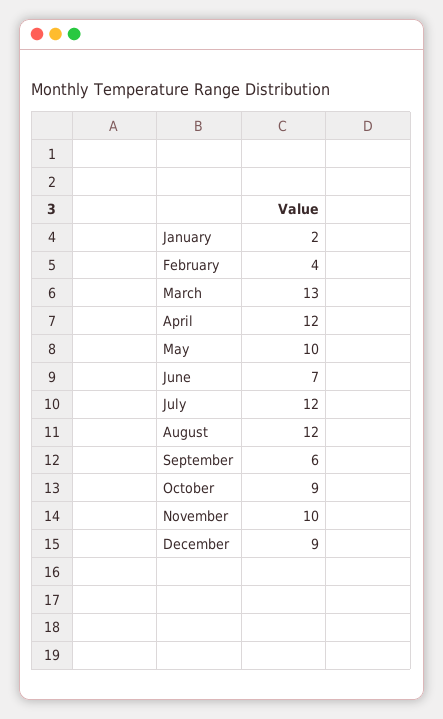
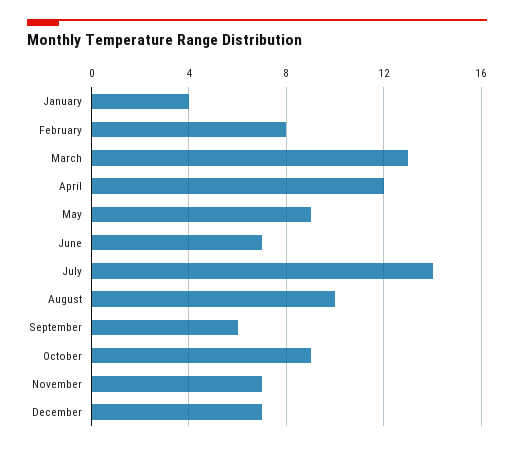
  {
-   "January": 2,
+   "January": 4,
-   "February": 4,
+   "February": 8,
    "March": 13,
    "April": 12,
-   "May": 10,
+   "May": 9,
    "June": 7,
-   "July": 12,
+   "July": 14,
-   "August": 12,
+   "August": 10,
    "September": 6,
    "October": 9,
-   "November": 10,
+   "November": 7,
-   "December": 9
+   "December": 7
  }

